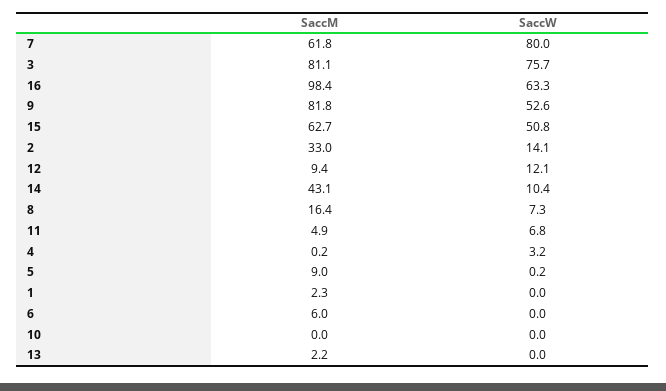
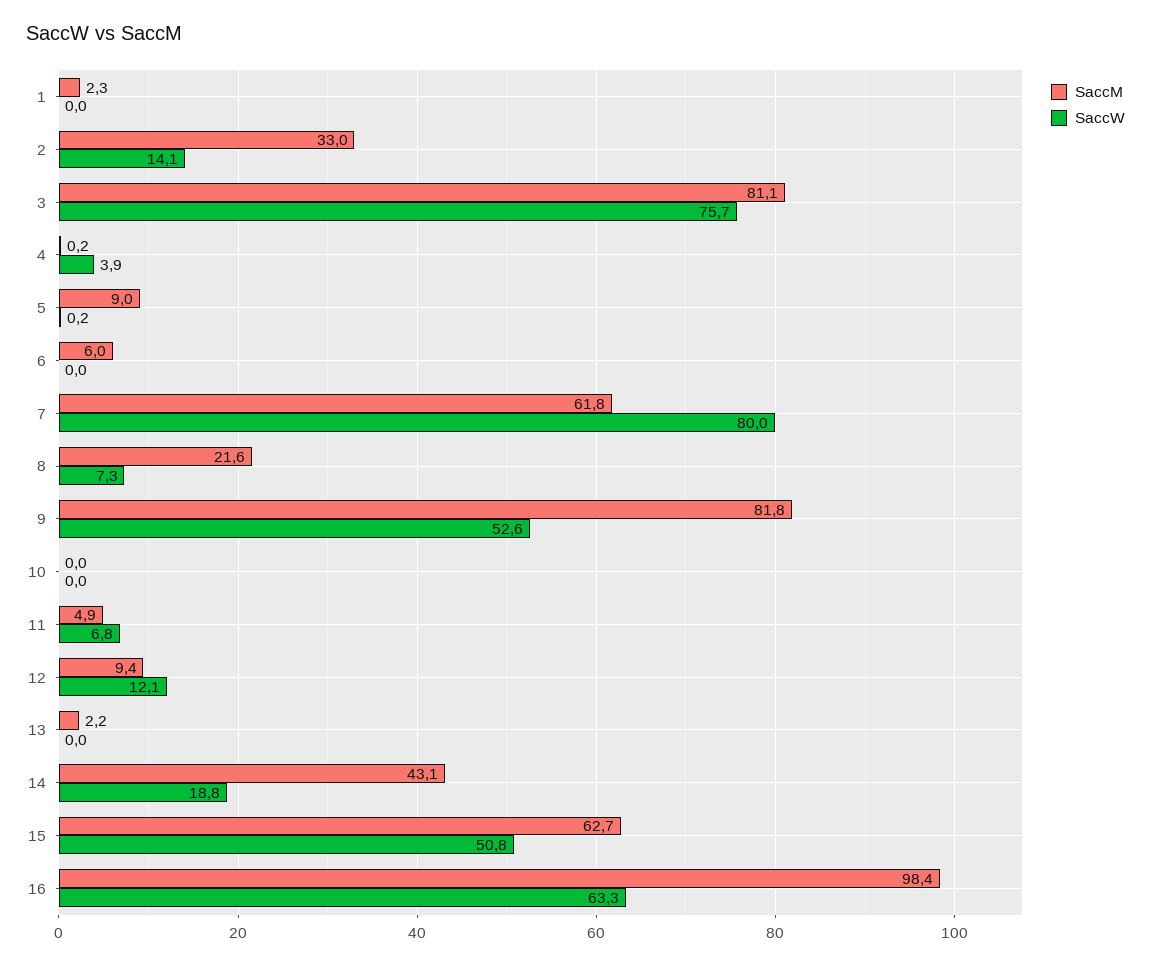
  {
    "SaccM": {
      "7": 61.8,
      "3": 81.1,
      "16": 98.4,
      "9": 81.8,
      "15": 62.7,
      "2": 33,
      "12": 9.4,
      "14": 43.1,
-     "8": 16.4,
+     "8": 21.6,
      "11": 4.9,
      "4": 0.2,
      "5": 9,
      "1": 2.3,
      "6": 6,
      "10": 0,
      "13": 2.2
    },
    "SaccW": {
      "7": 80,
      "3": 75.7,
      "16": 63.3,
      "9": 52.6,
      "15": 50.8,
      "2": 14.1,
      "12": 12.1,
-     "14": 10.4,
+     "14": 18.8,
      "8": 7.3,
      "11": 6.8,
-     "4": 3.2,
+     "4": 3.9,
      "5": 0.2,
      "1": 0,
      "6": 0,
      "10": 0,
      "13": 0
    }
  }

